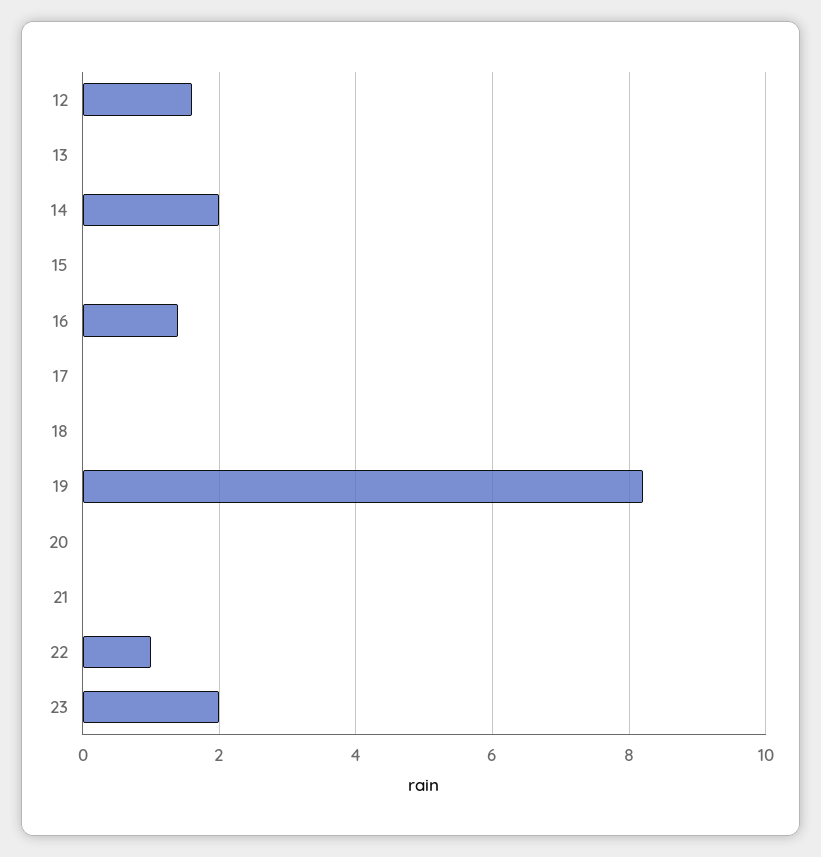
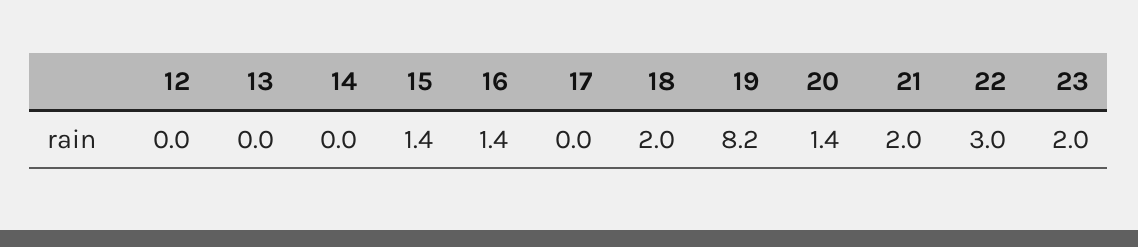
  {
-   "12": 1.5,
+   "12": 0,
    "13": 0,
-   "14": 2,
+   "14": 0,
-   "15": 0,
+   "15": 1.4,
    "16": 1.4,
    "17": 0,
-   "18": 0,
+   "18": 2,
    "19": 8.2,
-   "20": 0,
+   "20": 1.4,
-   "21": 0,
+   "21": 2,
-   "22": 1,
+   "22": 3,
    "23": 2
  }

